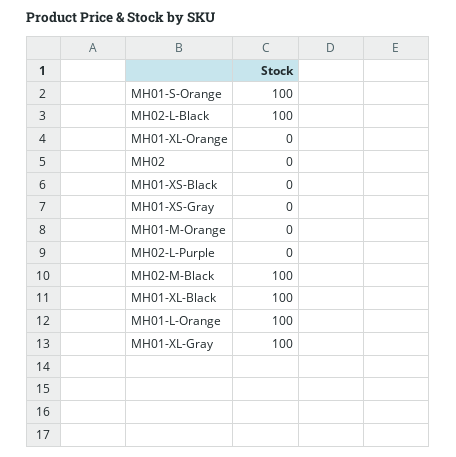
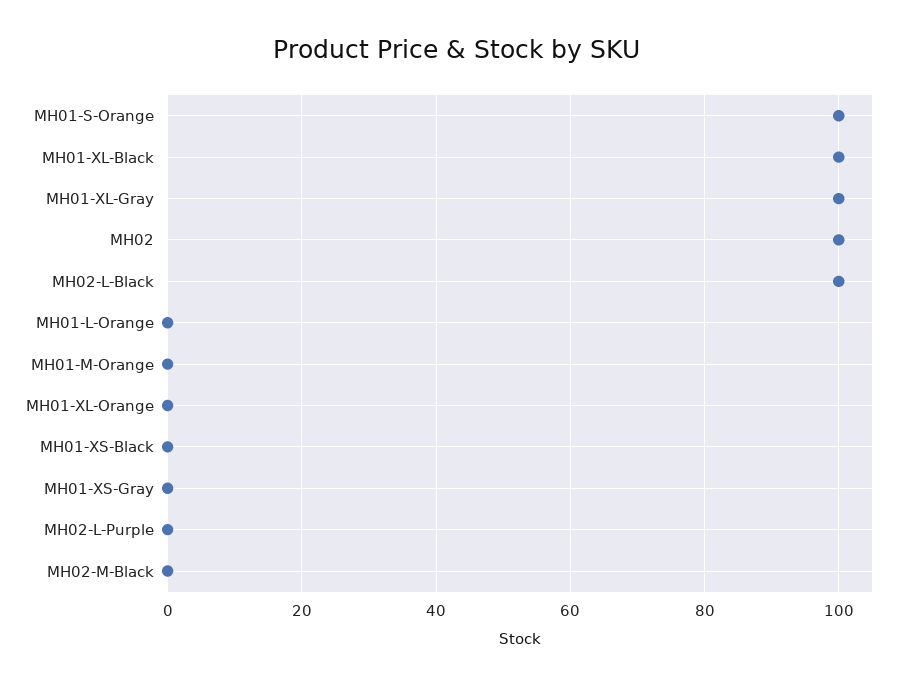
  {
    "MH01-S-Orange": 100,
    "MH02-L-Black": 100,
    "MH01-XL-Orange": 0,
-   "MH02": 0,
+   "MH02": 100,
    "MH01-XS-Black": 0,
    "MH01-XS-Gray": 0,
    "MH01-M-Orange": 0,
    "MH02-L-Purple": 0,
-   "MH02-M-Black": 100,
+   "MH02-M-Black": 0,
    "MH01-XL-Black": 100,
-   "MH01-L-Orange": 100,
+   "MH01-L-Orange": 0,
    "MH01-XL-Gray": 100
  }

